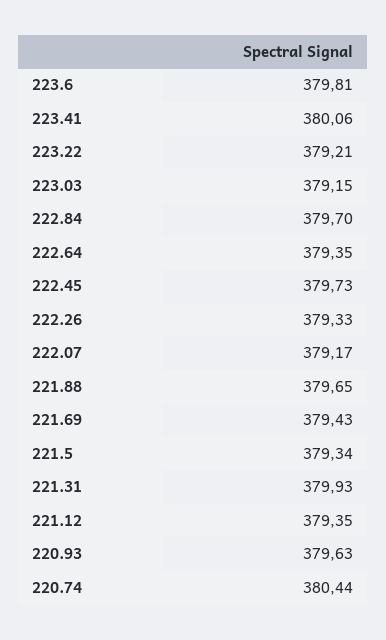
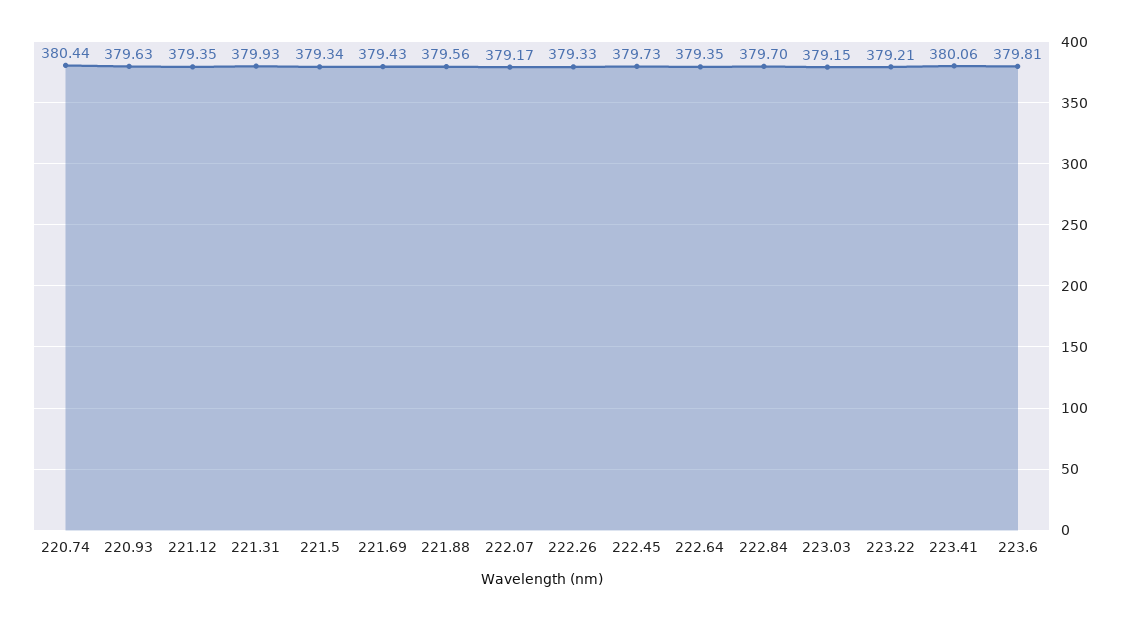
  {
    "223.6": 379.81,
    "223.41": 380.06,
    "223.22": 379.21,
    "223.03": 379.15,
    "222.84": 379.7,
    "222.64": 379.35,
    "222.45": 379.73,
    "222.26": 379.33,
    "222.07": 379.17,
-   "221.88": 379.65,
+   "221.88": 379.56,
    "221.69": 379.43,
    "221.5": 379.34,
    "221.31": 379.93,
    "221.12": 379.35,
    "220.93": 379.63,
    "220.74": 380.44
  }

